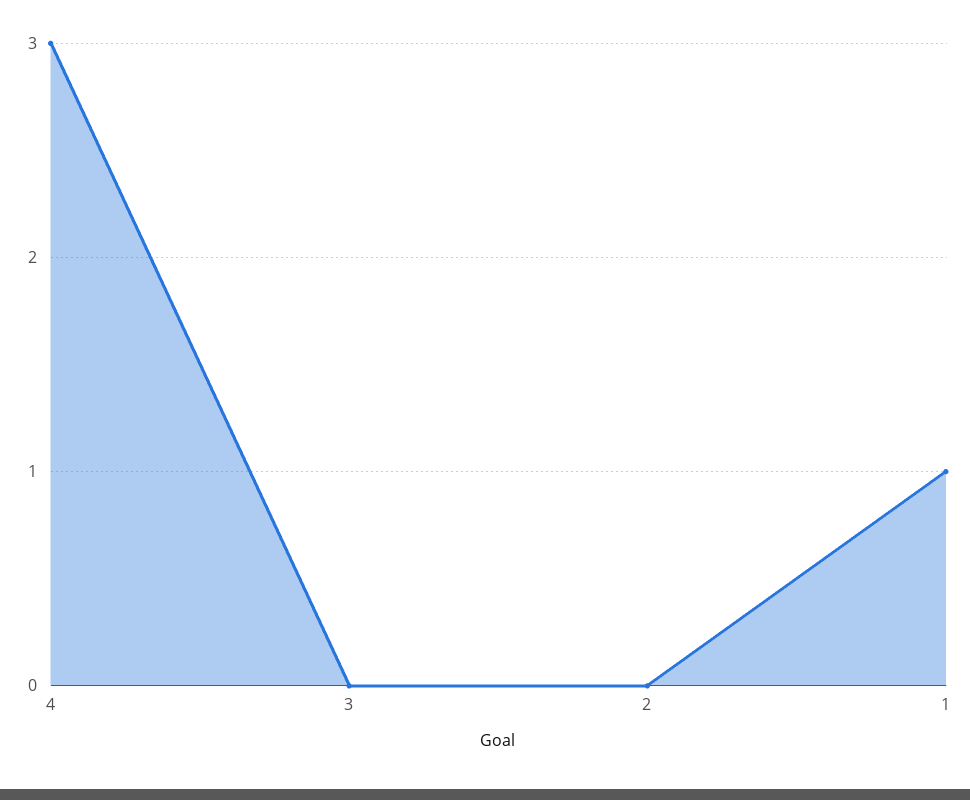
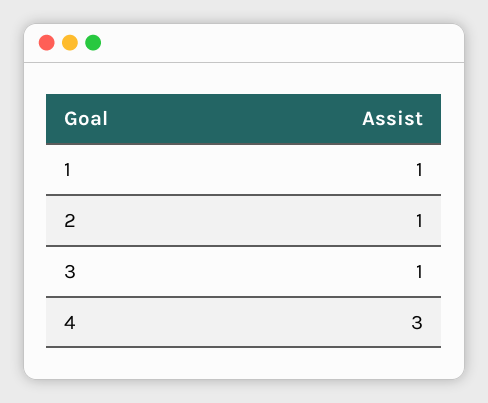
  {
    "4": 3,
-   "3": 0,
+   "3": 1,
-   "2": 0,
+   "2": 1,
    "1": 1
  }

